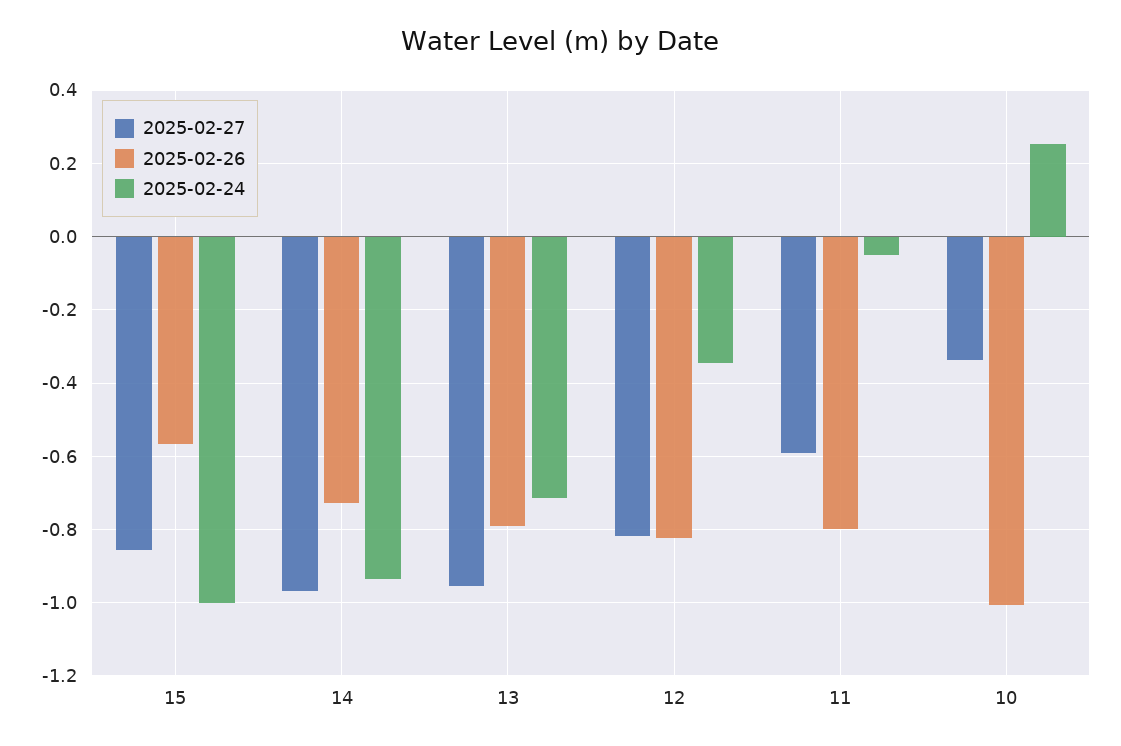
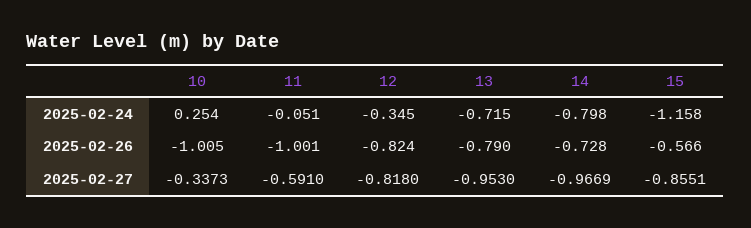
  {
    "2025-02-27": {
      "15": -0.8551,
      "14": -0.9669,
      "13": -0.953,
      "12": -0.818,
      "11": -0.591,
      "10": -0.3373
    },
    "2025-02-26": {
      "15": -0.566,
      "14": -0.728,
      "13": -0.79,
      "12": -0.824,
-     "11": -0.8,
+     "11": -1.001,
      "10": -1.005
    },
    "2025-02-24": {
-     "15": -1,
+     "15": -1.158,
-     "14": -0.94,
+     "14": -0.798,
      "13": -0.715,
      "12": -0.345,
      "11": -0.051,
      "10": 0.254
    }
  }

